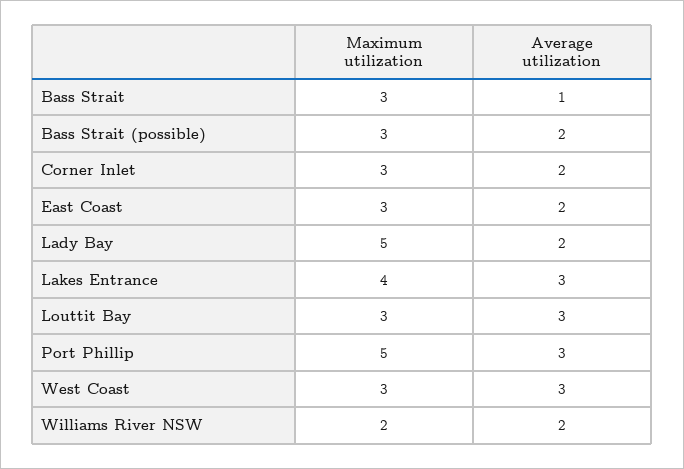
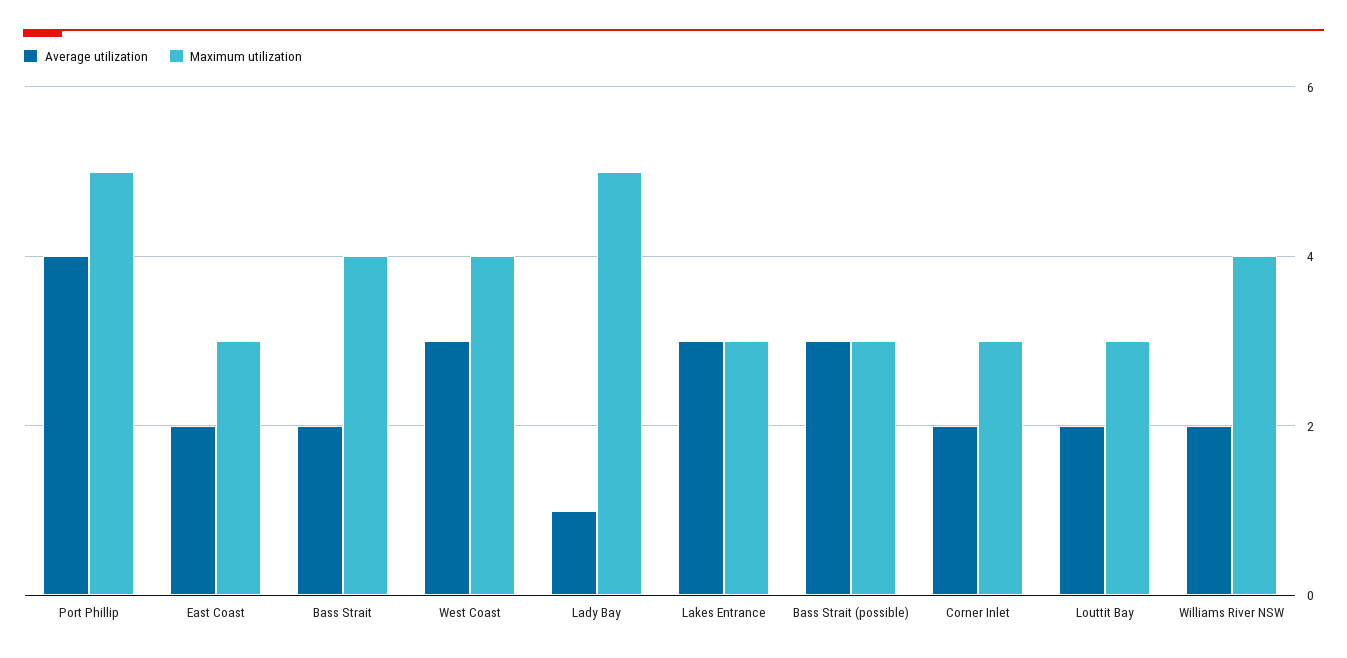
  {
    "Maximum utilization": {
-     "Bass Strait": 3,
+     "Bass Strait": 4,
      "Bass Strait (possible)": 3,
      "Corner Inlet": 3,
      "East Coast": 3,
      "Lady Bay": 5,
-     "Lakes Entrance": 4,
+     "Lakes Entrance": 3,
      "Louttit Bay": 3,
      "Port Phillip": 5,
-     "West Coast": 3,
+     "West Coast": 4,
-     "Williams River NSW": 2
+     "Williams River NSW": 4
    },
    "Average utilization": {
-     "Bass Strait": 1,
+     "Bass Strait": 2,
-     "Bass Strait (possible)": 2,
+     "Bass Strait (possible)": 3,
      "Corner Inlet": 2,
      "East Coast": 2,
-     "Lady Bay": 2,
+     "Lady Bay": 1,
      "Lakes Entrance": 3,
-     "Louttit Bay": 3,
+     "Louttit Bay": 2,
-     "Port Phillip": 3,
+     "Port Phillip": 4,
      "West Coast": 3,
      "Williams River NSW": 2
    }
  }

